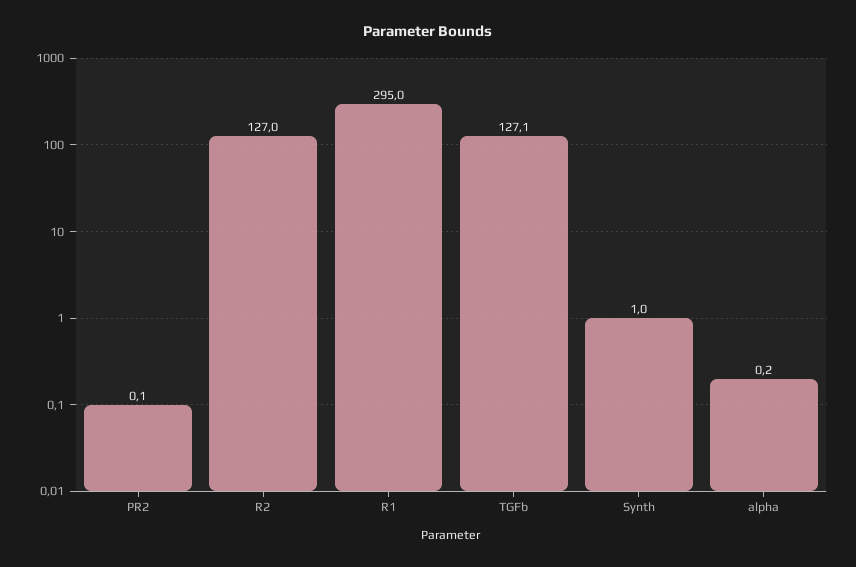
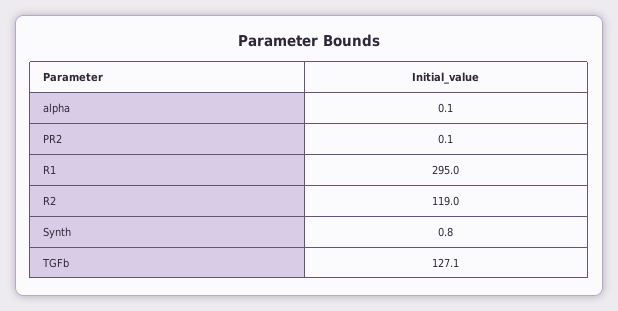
  {
    "PR2": 0.1,
-   "R2": 127,
+   "R2": 119,
    "R1": 295,
    "TGFb": 127.1,
-   "Synth": 1,
+   "Synth": 0.8,
-   "alpha": 0.2
+   "alpha": 0.1
  }

